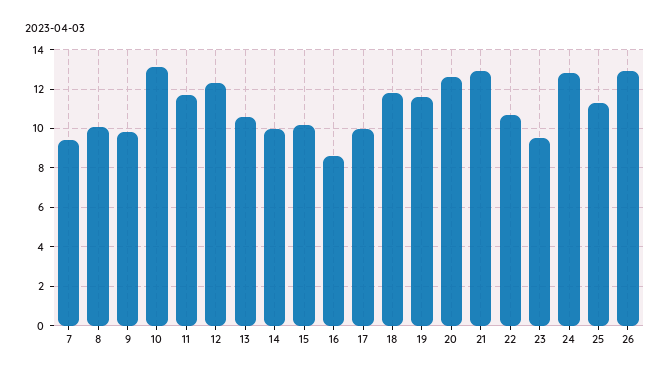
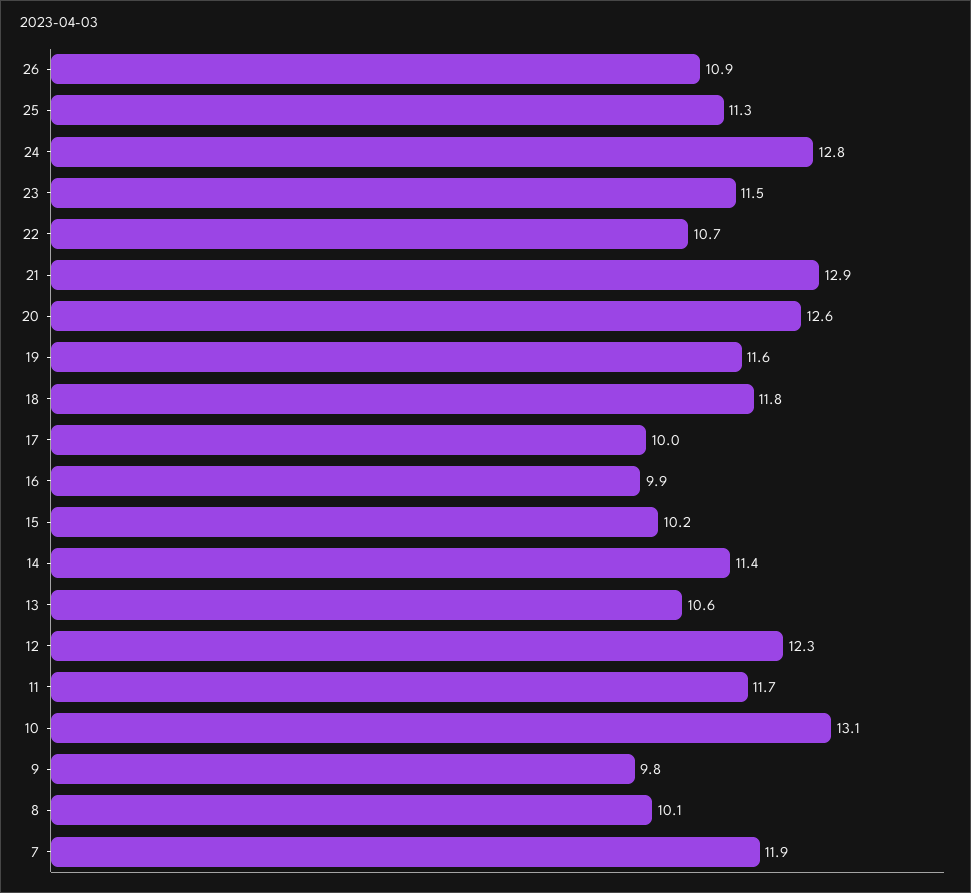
  {
-   "7": 9.5,
+   "7": 11.9,
    "8": 10.1,
    "9": 9.8,
    "10": 13.1,
    "11": 11.7,
    "12": 12.3,
    "13": 10.6,
-   "14": 10,
+   "14": 11.4,
    "15": 10.2,
-   "16": 8.5,
+   "16": 9.9,
    "17": 10,
    "18": 11.8,
    "19": 11.6,
    "20": 12.6,
    "21": 12.9,
    "22": 10.7,
-   "23": 9.5,
+   "23": 11.5,
    "24": 12.8,
    "25": 11.3,
-   "26": 13
+   "26": 10.9
  }

